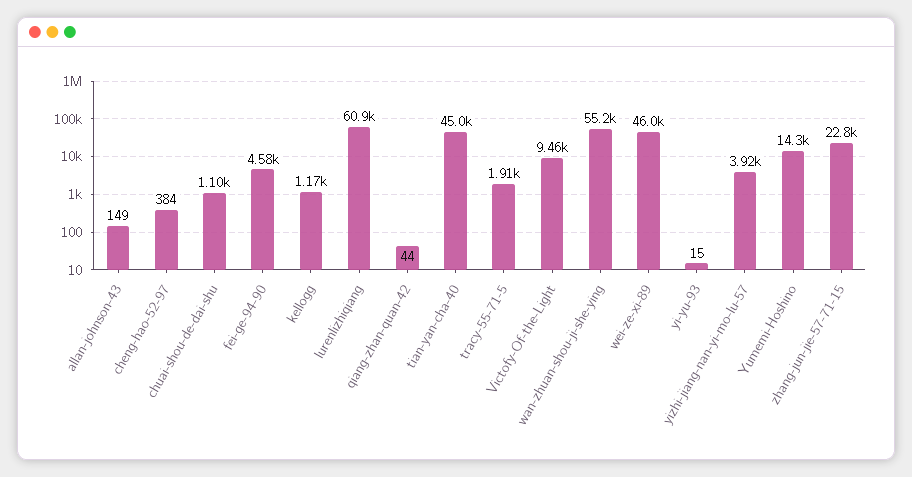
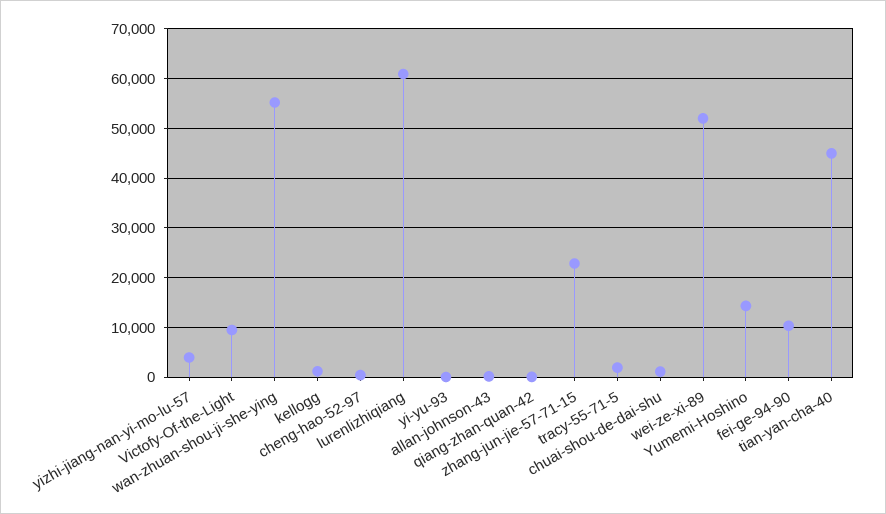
  {
    "allan-johnson-43": 149,
    "cheng-hao-52-97": 384,
    "chuai-shou-de-dai-shu": 1100,
-   "fei-ge-94-90": 4580,
+   "fei-ge-94-90": 10000,
    "kellogg": 1170,
    "lurenlizhiqiang": 60900,
    "qiang-zhan-quan-42": 44,
    "tian-yan-cha-40": 45000,
    "tracy-55-71-5": 1910,
    "Victofy-Of-the-Light": 9460,
    "wan-zhuan-shou-ji-she-ying": 55200,
-   "wei-ze-xi-89": 46000,
+   "wei-ze-xi-89": 52000,
    "yi-yu-93": 15,
    "yizhi-jiang-nan-yi-mo-lu-57": 3920,
    "Yumemi-Hoshino": 14300,
    "zhang-jun-jie-57-71-15": 22800
  }

